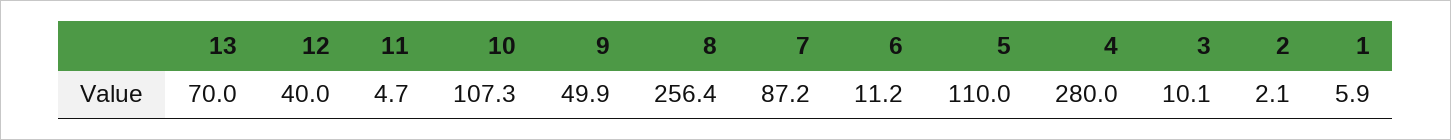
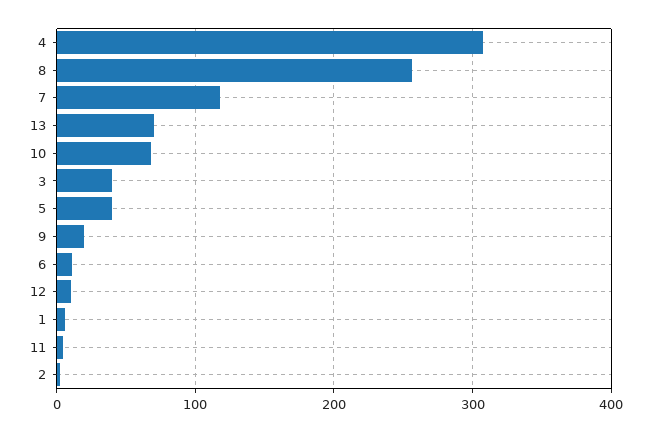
  {
    "13": 70,
-   "12": 40,
+   "12": 10,
    "11": 4.7,
-   "10": 107.3,
+   "10": 70,
-   "9": 49.9,
+   "9": 20,
    "8": 256.4,
-   "7": 87.2,
+   "7": 120,
    "6": 11.2,
-   "5": 110,
+   "5": 40,
-   "4": 280,
+   "4": 310,
-   "3": 10.1,
+   "3": 40,
    "2": 2.1,
    "1": 5.9
  }

